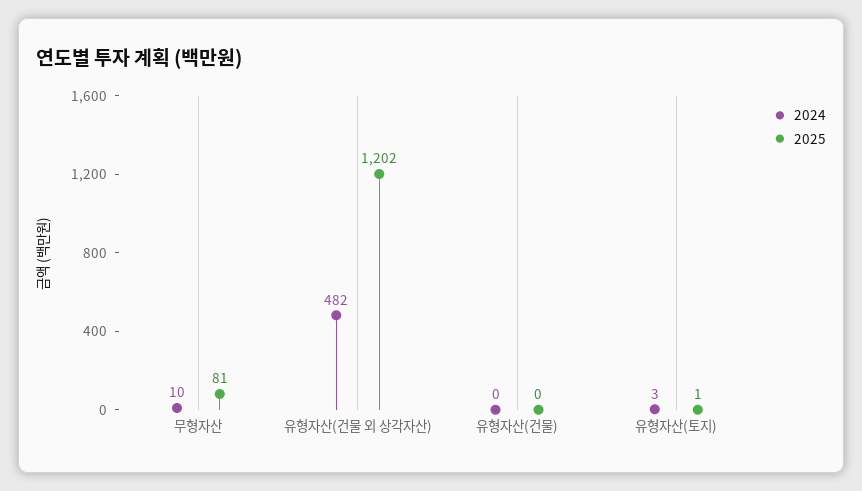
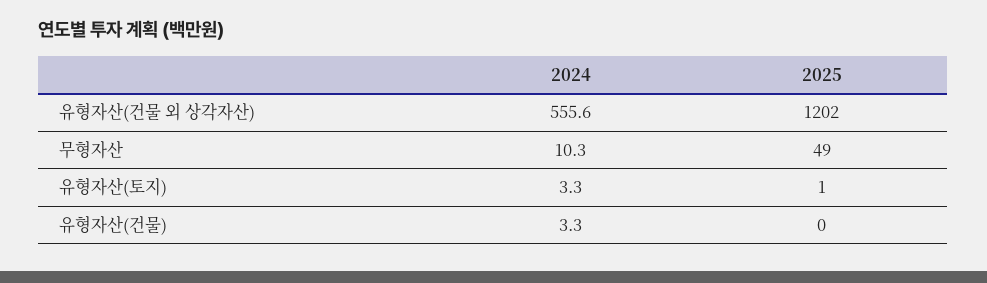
  {
    "2024": {
      "무형자산": 10.3,
-     "유형자산(건물 외 상각자산)": 482,
+     "유형자산(건물 외 상각자산)": 555.6,
-     "유형자산(건물)": 0,
+     "유형자산(건물)": 3.3,
      "유형자산(토지)": 3.3
    },
    "2025": {
-     "무형자산": 81,
+     "무형자산": 49,
      "유형자산(건물 외 상각자산)": 1202,
      "유형자산(건물)": 0,
      "유형자산(토지)": 1
    }
  }

